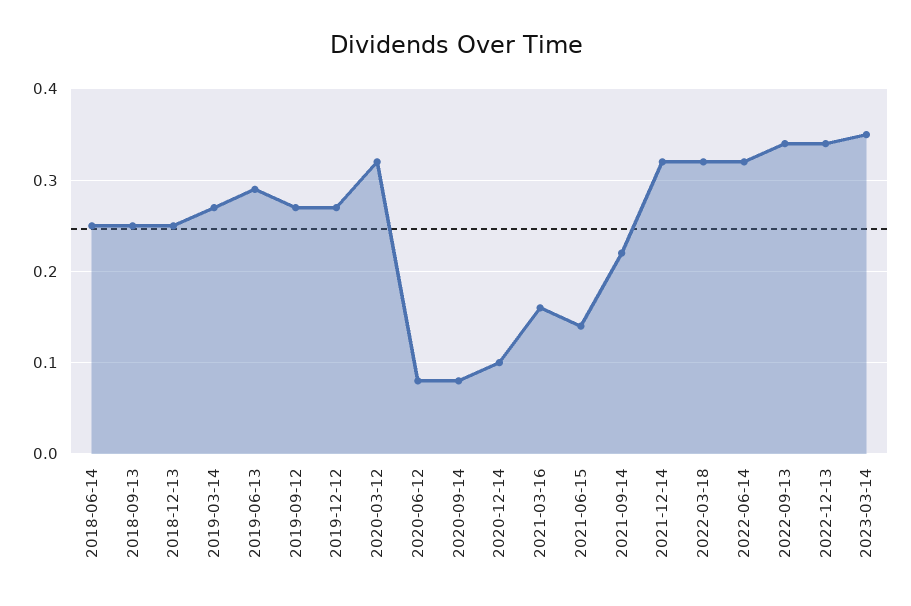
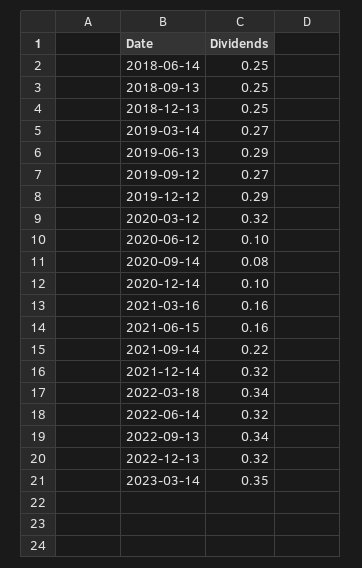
  {
    "2018-06-14": 0.25,
    "2018-09-13": 0.25,
    "2018-12-13": 0.25,
    "2019-03-14": 0.27,
    "2019-06-13": 0.29,
    "2019-09-12": 0.27,
-   "2019-12-12": 0.27,
+   "2019-12-12": 0.29,
    "2020-03-12": 0.32,
-   "2020-06-12": 0.08,
+   "2020-06-12": 0.1,
    "2020-09-14": 0.08,
    "2020-12-14": 0.1,
    "2021-03-16": 0.16,
-   "2021-06-15": 0.14,
+   "2021-06-15": 0.16,
    "2021-09-14": 0.22,
    "2021-12-14": 0.32,
-   "2022-03-18": 0.32,
+   "2022-03-18": 0.34,
    "2022-06-14": 0.32,
    "2022-09-13": 0.34,
-   "2022-12-13": 0.34,
+   "2022-12-13": 0.32,
    "2023-03-14": 0.35
  }

